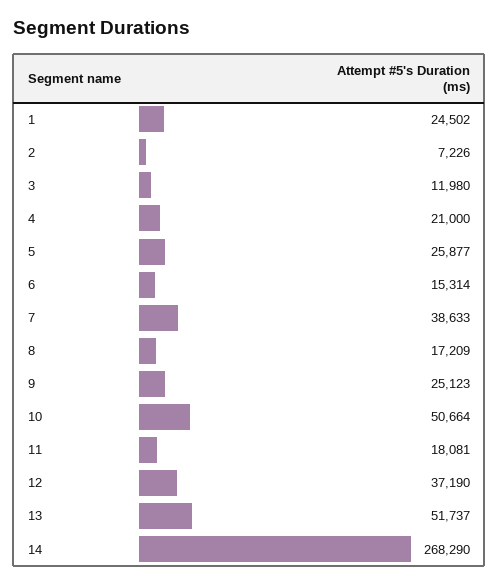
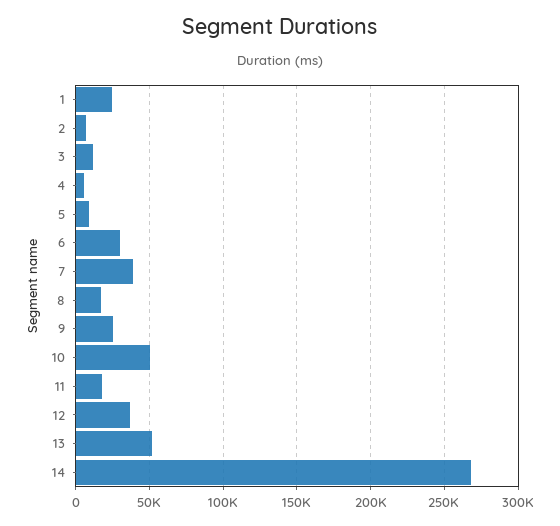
  {
    "1": 24502,
    "2": 7226,
    "3": 11980,
-   "4": 21000,
+   "4": 5000,
-   "5": 25877,
+   "5": 10000,
-   "6": 15314,
+   "6": 30000,
    "7": 38633,
    "8": 17209,
    "9": 25123,
    "10": 50664,
    "11": 18081,
    "12": 37190,
    "13": 51737,
    "14": 268290
  }

